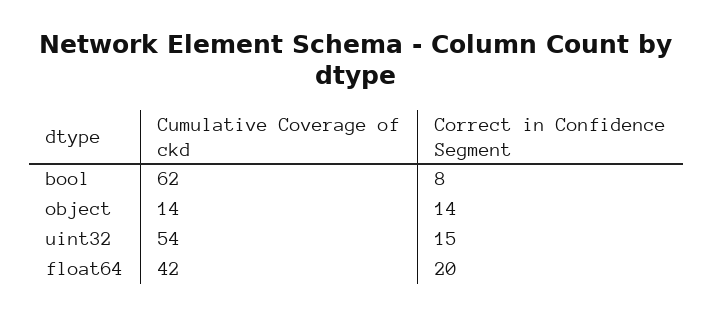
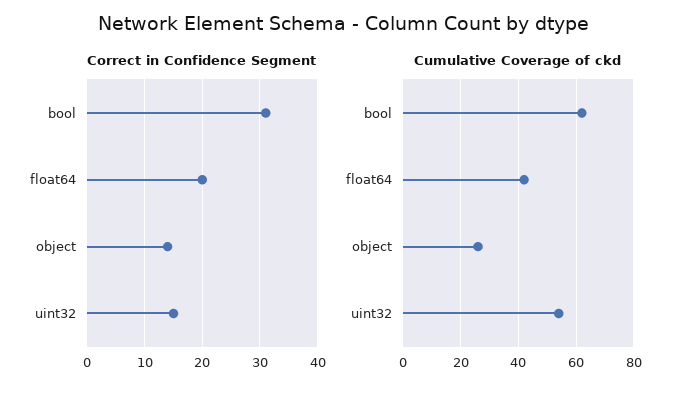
  {
    "Cumulative Coverage of ckd": {
      "bool": 62,
-     "object": 14,
+     "object": 25,
      "uint32": 54,
      "float64": 42
    },
    "Correct in Confidence Segment": {
-     "bool": 8,
+     "bool": 30,
      "object": 14,
      "uint32": 15,
      "float64": 20
    }
  }

